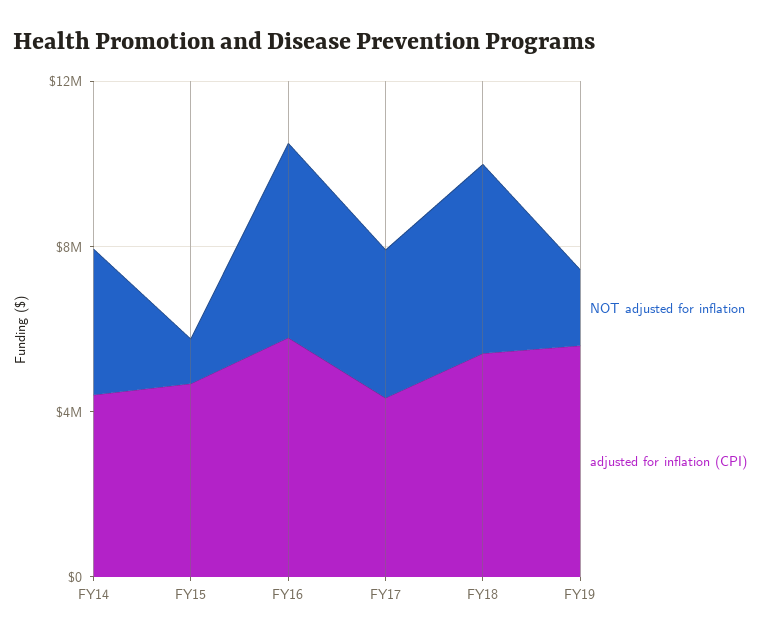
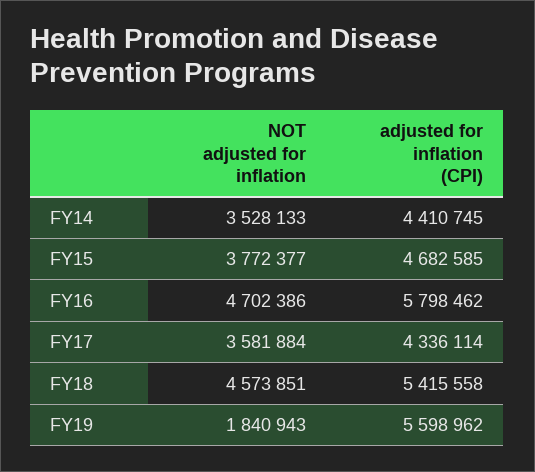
  {
    "NOT adjusted for inflation": {
      "FY14": 3528133,
-     "FY15": 1000000,
+     "FY15": 3772377,
      "FY16": 4702386,
      "FY17": 3581884,
      "FY18": 4573851,
      "FY19": 1840943
    },
    "adjusted for inflation (CPI)": {
      "FY14": 4410745,
      "FY15": 4682585,
      "FY16": 5798462,
      "FY17": 4336114,
      "FY18": 5415558,
      "FY19": 5598962
    }
  }

